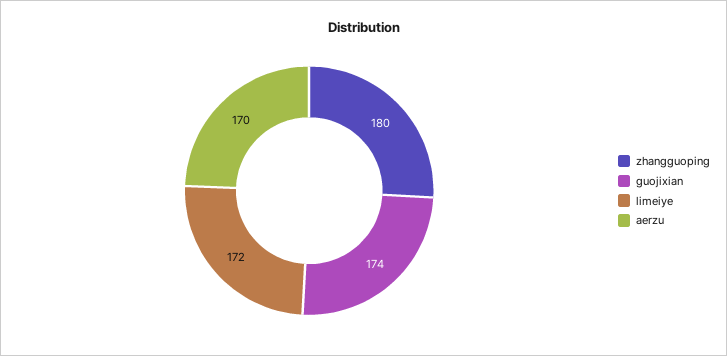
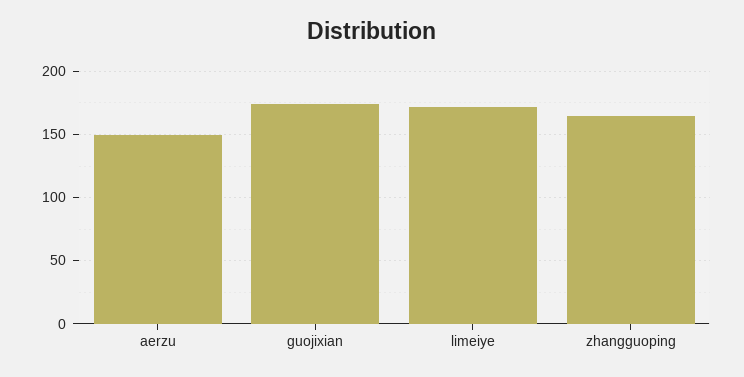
  {
-   "zhangguoping": 180,
+   "zhangguoping": 165,
    "guojixian": 174,
    "limeiye": 172,
-   "aerzu": 170
+   "aerzu": 150
  }

